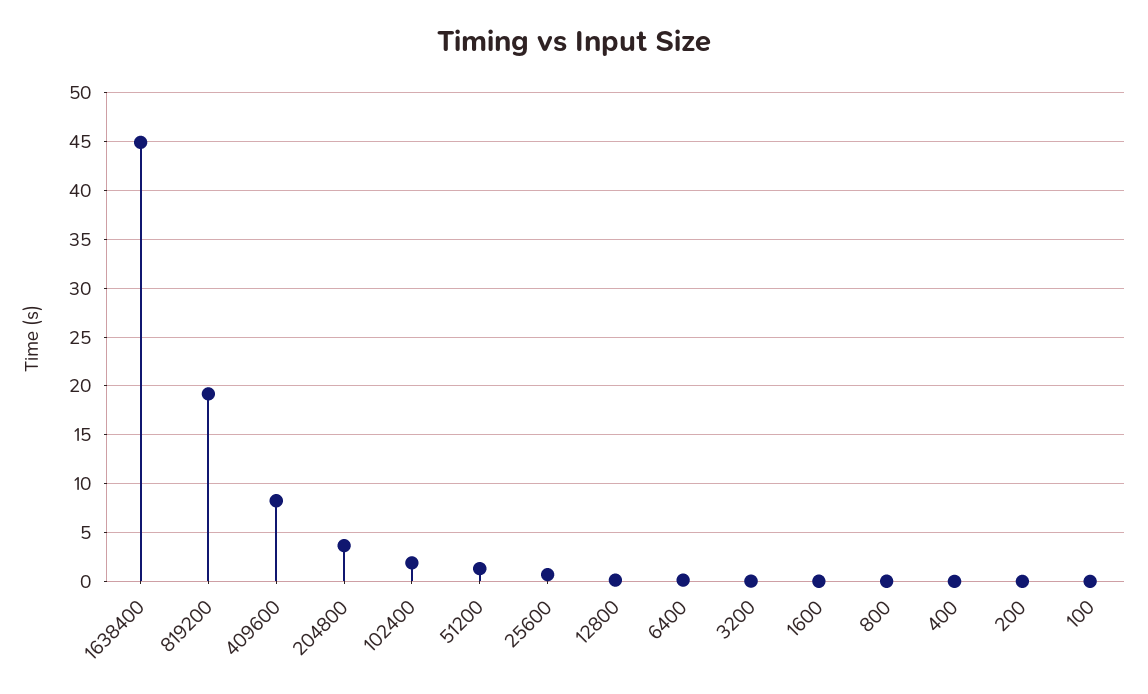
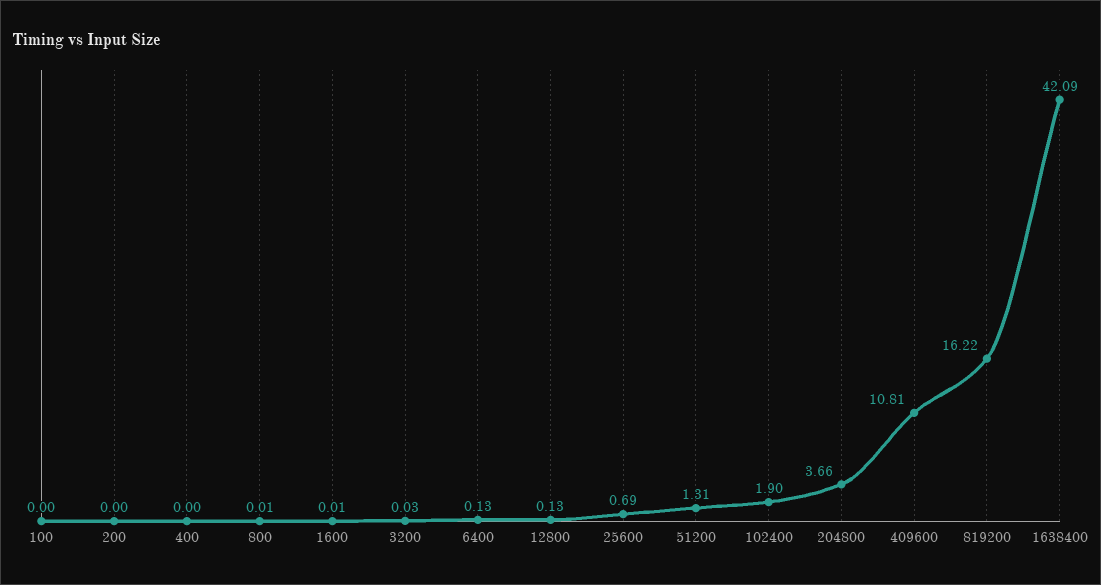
  {
-   "1638400": 45,
+   "1638400": 42.09,
-   "819200": 19,
+   "819200": 16.22,
-   "409600": 8,
+   "409600": 10.81,
    "204800": 3.66,
    "102400": 1.9,
    "51200": 1.31,
    "25600": 0.69,
    "12800": 0.13,
    "6400": 0.13,
    "3200": 0.03,
    "1600": 0.01,
    "800": 0.01,
    "400": 0,
    "200": 0,
    "100": 0
  }

